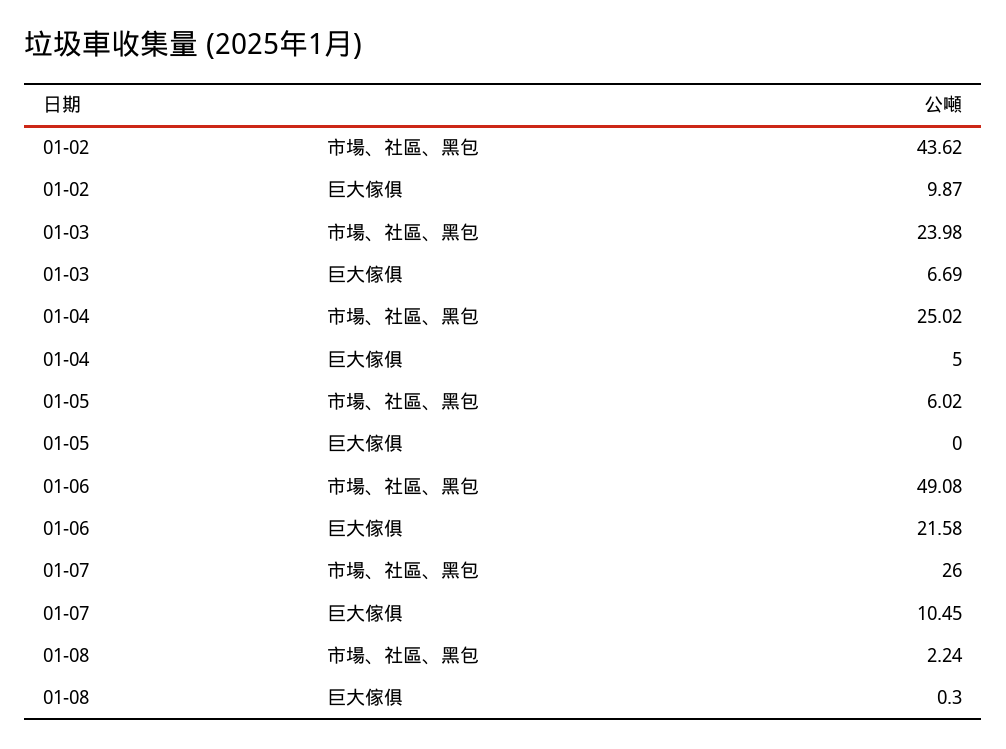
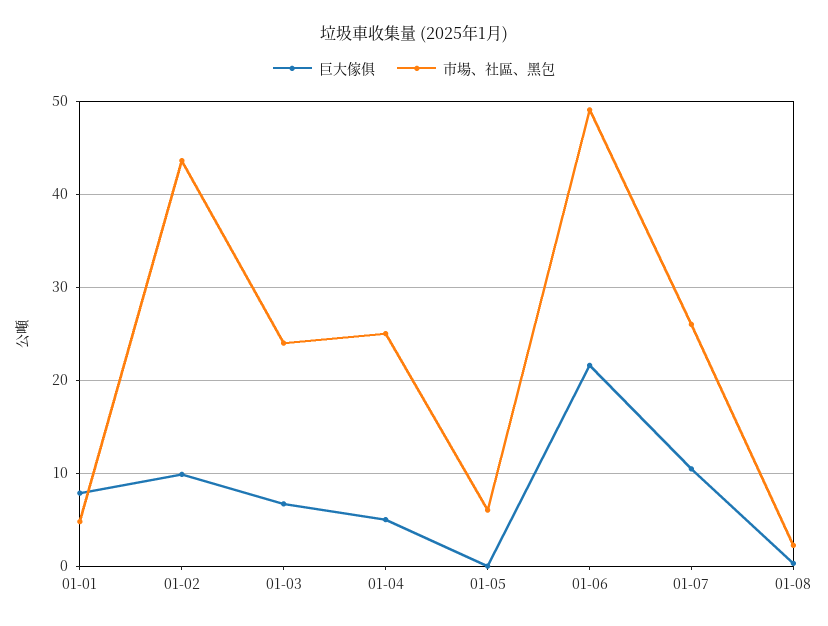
  {
    "市場、社區、黑包": {
      "01-02": 43.62,
      "01-03": 23.98,
      "01-04": 25.02,
      "01-05": 6.02,
      "01-06": 49.08,
      "01-07": 26,
-     "01-08": 2.24
+     "01-08": 2.24,
+     "01-01": 5
    },
    "巨大傢俱": {
      "01-02": 9.87,
      "01-03": 6.69,
      "01-04": 5,
      "01-05": 0,
      "01-06": 21.58,
      "01-07": 10.45,
-     "01-08": 0.3
+     "01-08": 0.3,
+     "01-01": 8
    }
  }

